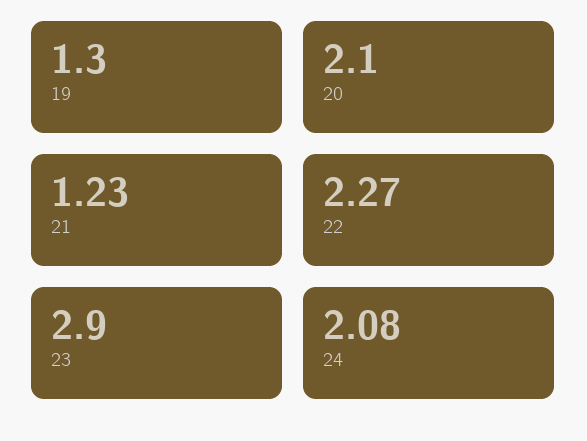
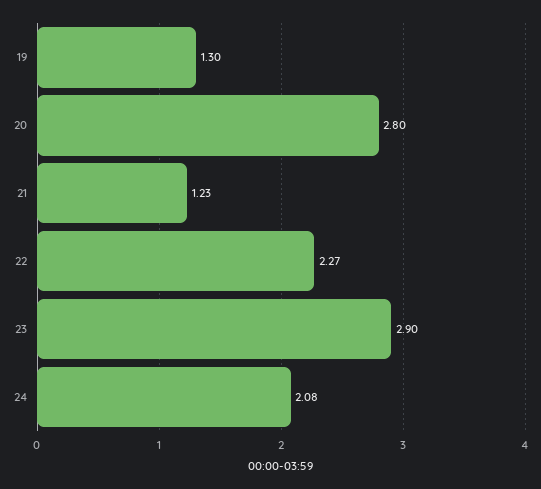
  {
    "19": 1.3,
-   "20": 2.1,
+   "20": 2.8,
    "21": 1.23,
    "22": 2.27,
    "23": 2.9,
    "24": 2.08
  }

